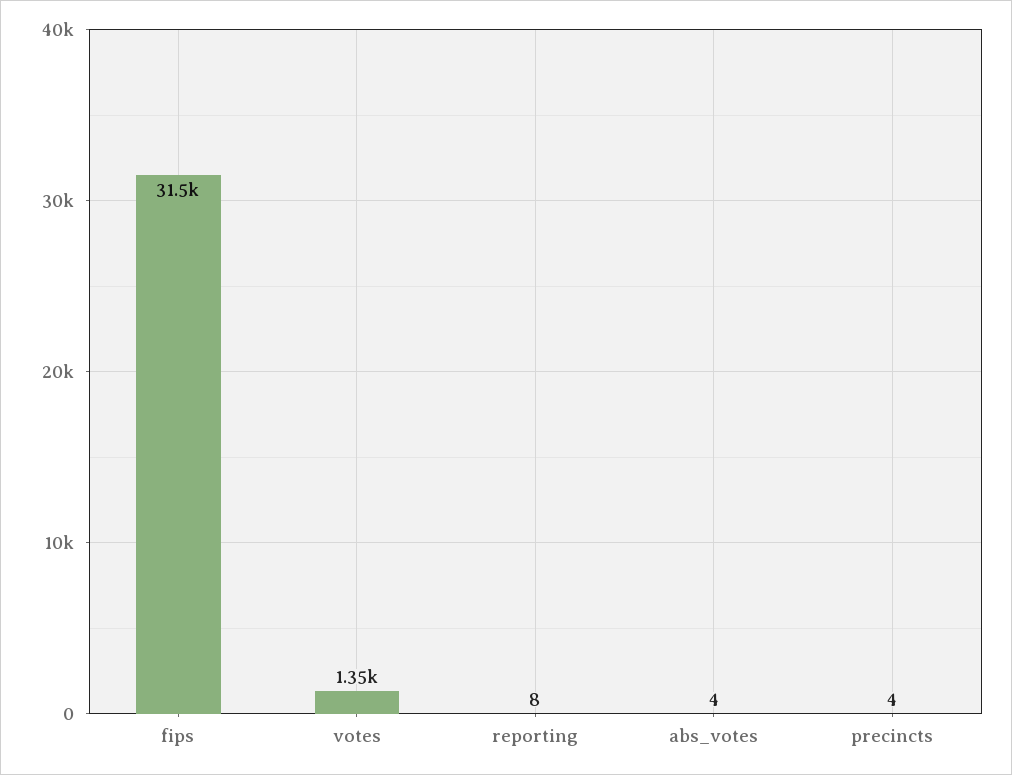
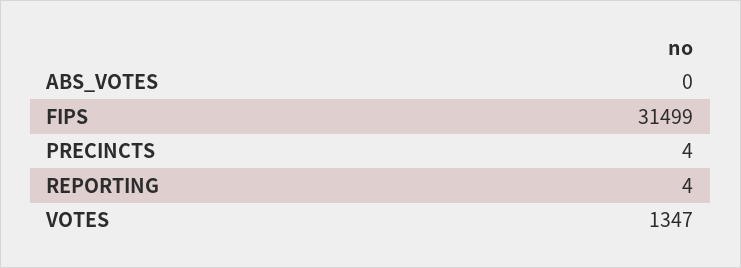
  {
    "fips": 31499,
    "votes": 1347,
-   "reporting": 8,
+   "reporting": 4,
-   "abs_votes": 4,
+   "abs_votes": 0,
    "precincts": 4
  }

